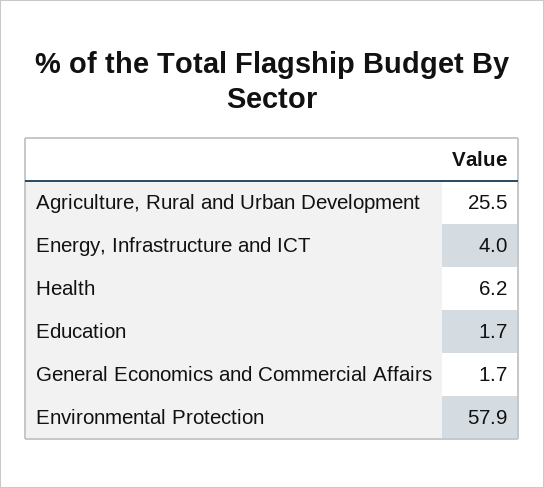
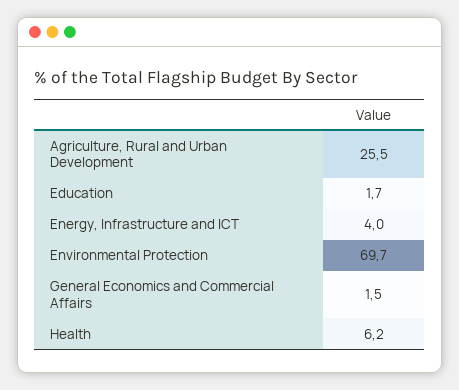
  {
    "Agriculture, Rural and Urban Development": 25.5,
    "Energy, Infrastructure and ICT": 4,
    "Health": 6.2,
    "Education": 1.7,
-   "General Economics and Commercial Affairs": 1.7,
+   "General Economics and Commercial Affairs": 1.5,
-   "Environmental Protection": 57.9
+   "Environmental Protection": 69.7
  }

